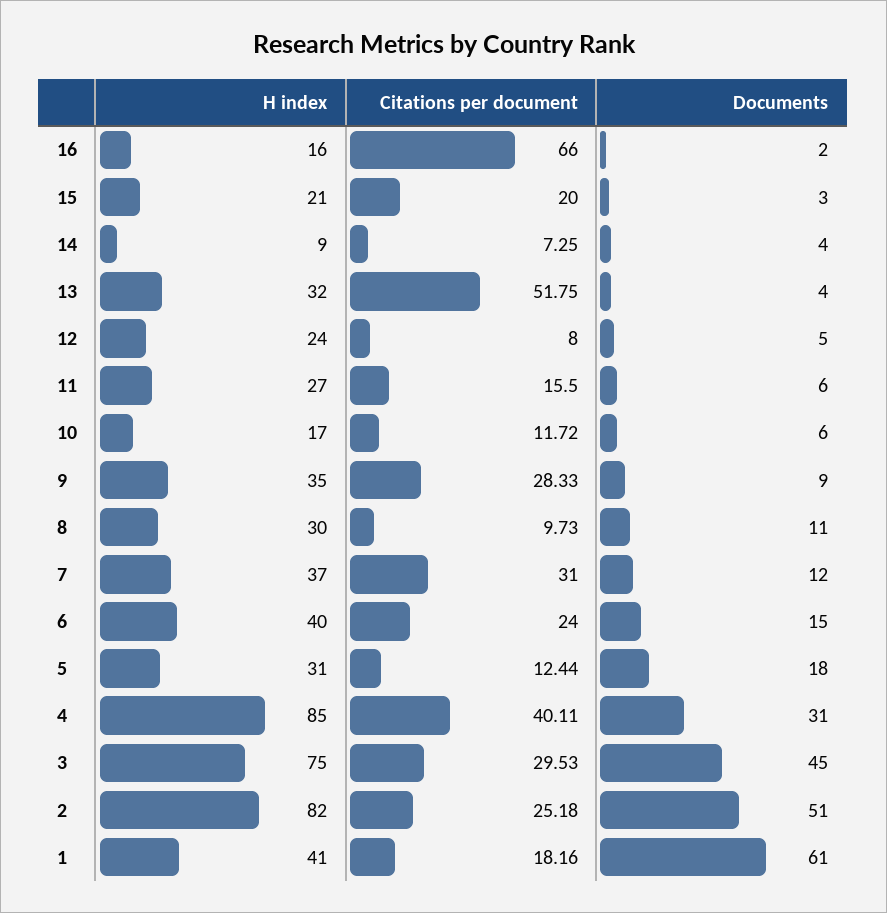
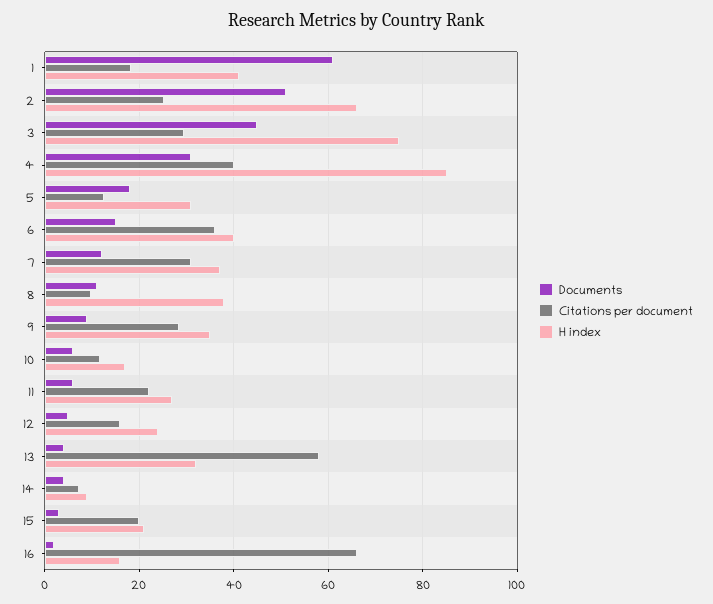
  {
    "H index": {
      "16": 16,
      "15": 21,
      "14": 9,
      "13": 32,
      "12": 24,
      "11": 27,
      "10": 17,
      "9": 35,
-     "8": 30,
+     "8": 38,
      "7": 37,
      "6": 40,
      "5": 31,
      "4": 85,
      "3": 75,
-     "2": 82,
+     "2": 66,
      "1": 41
    },
    "Citations per document": {
      "16": 66,
      "15": 20,
      "14": 7.25,
-     "13": 51.75,
+     "13": 58,
-     "12": 8,
+     "12": 16,
-     "11": 15.5,
+     "11": 22,
      "10": 11.72,
      "9": 28.33,
      "8": 9.73,
      "7": 31,
-     "6": 24,
+     "6": 36,
      "5": 12.44,
      "4": 40.11,
      "3": 29.53,
      "2": 25.18,
      "1": 18.16
    },
    "Documents": {
      "16": 2,
      "15": 3,
      "14": 4,
      "13": 4,
      "12": 5,
      "11": 6,
      "10": 6,
      "9": 9,
      "8": 11,
      "7": 12,
      "6": 15,
      "5": 18,
      "4": 31,
      "3": 45,
      "2": 51,
      "1": 61
    }
  }

